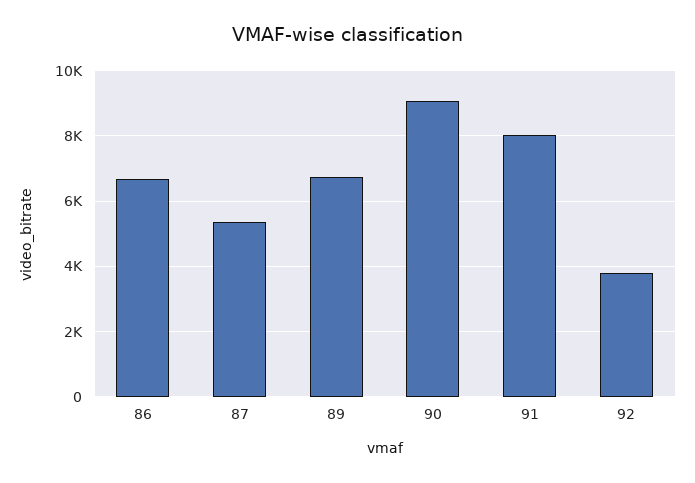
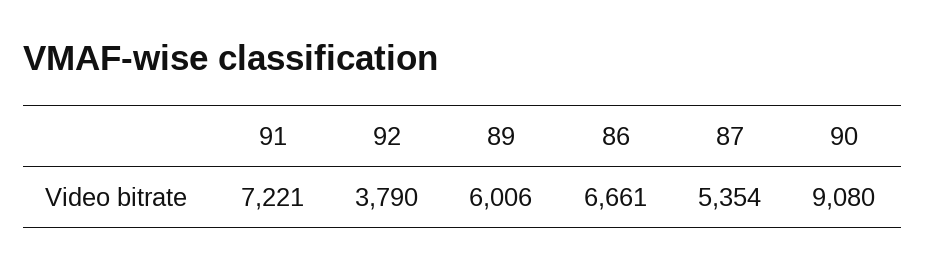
  {
    "86": 6661,
    "87": 5354,
-   "89": 6800,
+   "89": 6006,
    "90": 9080,
-   "91": 8000,
+   "91": 7221,
    "92": 3790
  }

